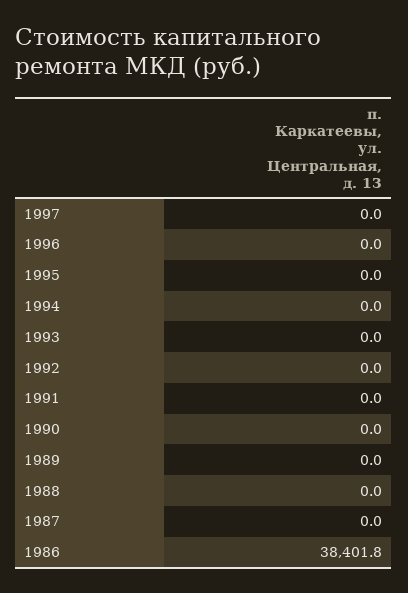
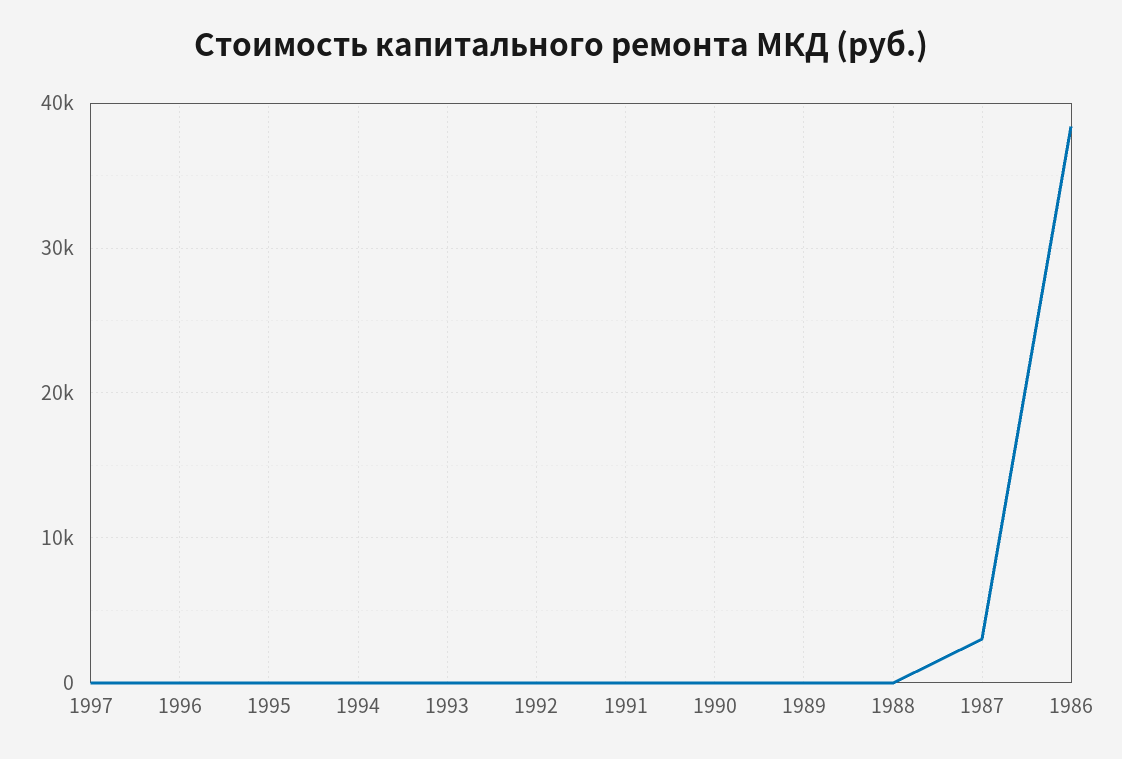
  {
    "1997": 0,
    "1996": 0,
    "1995": 0,
    "1994": 0,
    "1993": 0,
    "1992": 0,
    "1991": 0,
    "1990": 0,
    "1989": 0,
    "1988": 0,
-   "1987": 0,
+   "1987": 3000,
    "1986": 38401.8
  }

